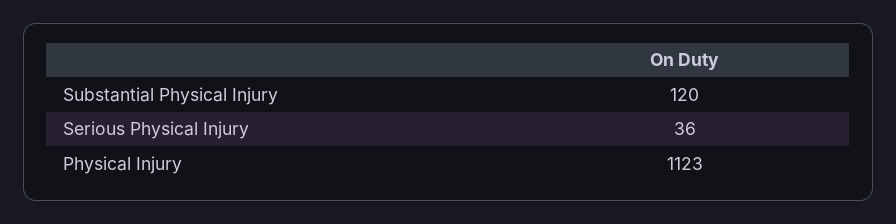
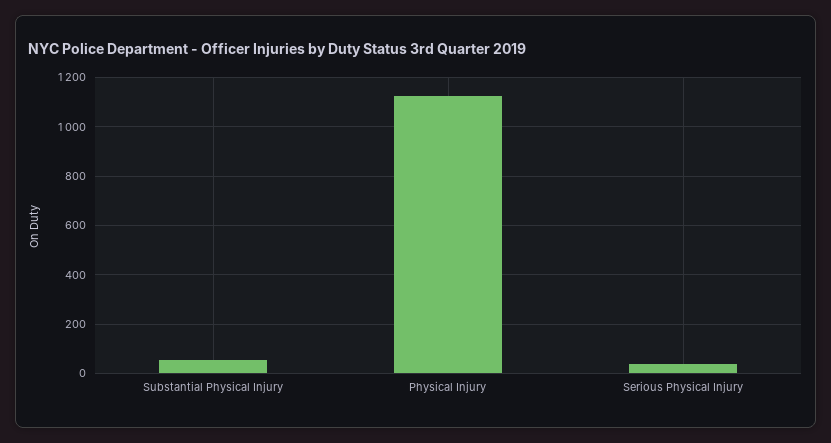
  {
-   "Substantial Physical Injury": 120,
+   "Substantial Physical Injury": 50,
    "Serious Physical Injury": 36,
    "Physical Injury": 1123
  }

